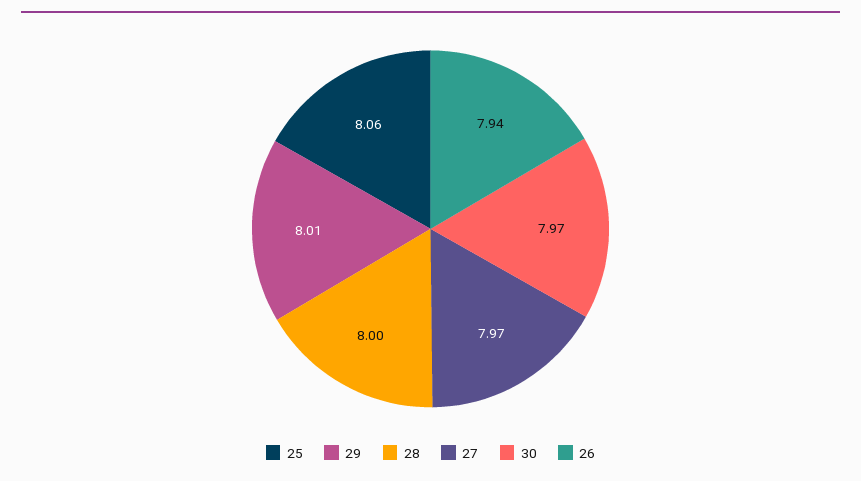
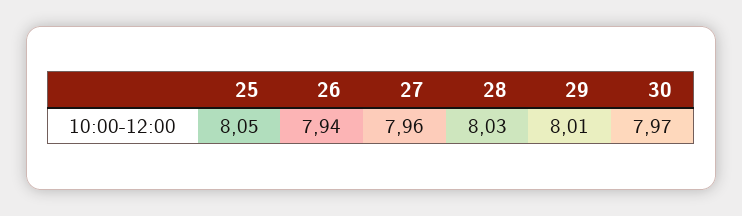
  {
-   "25": 8.06,
+   "25": 8.05,
    "29": 8.01,
-   "28": 8,
+   "28": 8.03,
-   "27": 7.97,
+   "27": 7.96,
    "30": 7.97,
    "26": 7.94
  }

